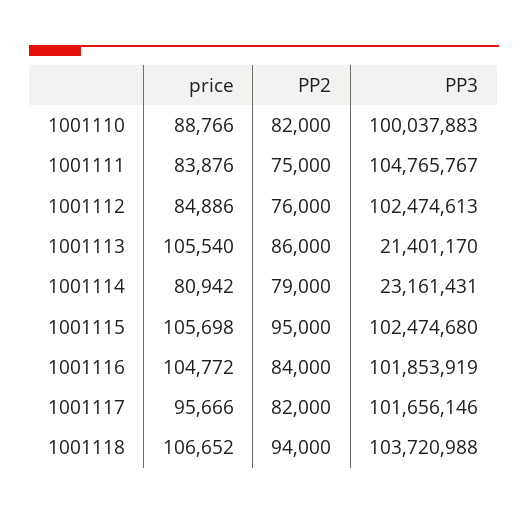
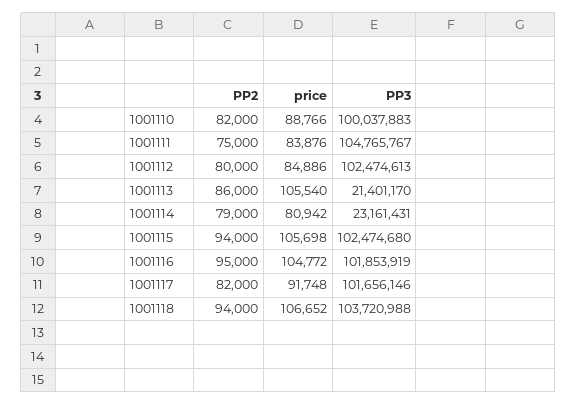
  {
    "price": {
      "1001110": 88766,
      "1001111": 83876,
      "1001112": 84886,
      "1001113": 105540,
      "1001114": 80942,
      "1001115": 105698,
      "1001116": 104772,
-     "1001117": 95666,
+     "1001117": 91748,
      "1001118": 106652
    },
    "PP2": {
      "1001110": 82000,
      "1001111": 75000,
-     "1001112": 76000,
+     "1001112": 80000,
      "1001113": 86000,
      "1001114": 79000,
-     "1001115": 95000,
+     "1001115": 94000,
-     "1001116": 84000,
+     "1001116": 95000,
      "1001117": 82000,
      "1001118": 94000
    },
    "PP3": {
      "1001110": 100037883,
      "1001111": 104765767,
      "1001112": 102474613,
      "1001113": 21401170,
      "1001114": 23161431,
      "1001115": 102474680,
      "1001116": 101853919,
      "1001117": 101656146,
      "1001118": 103720988
    }
  }

